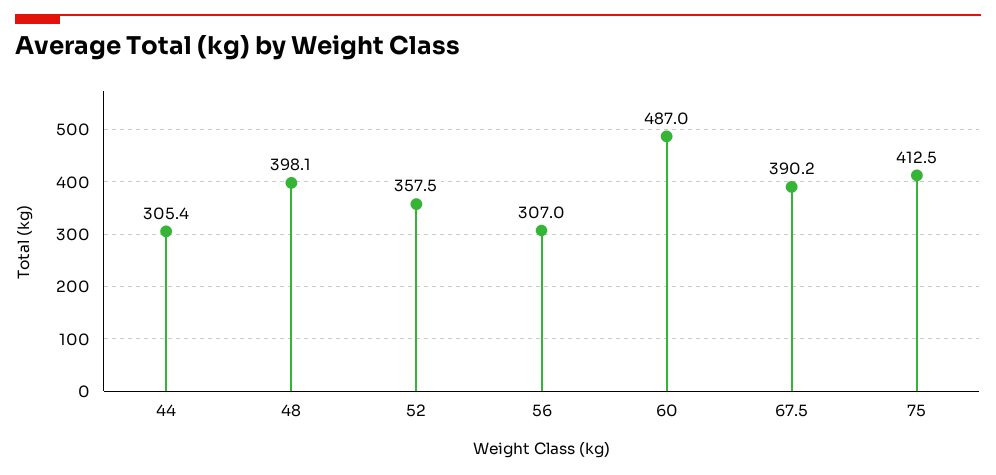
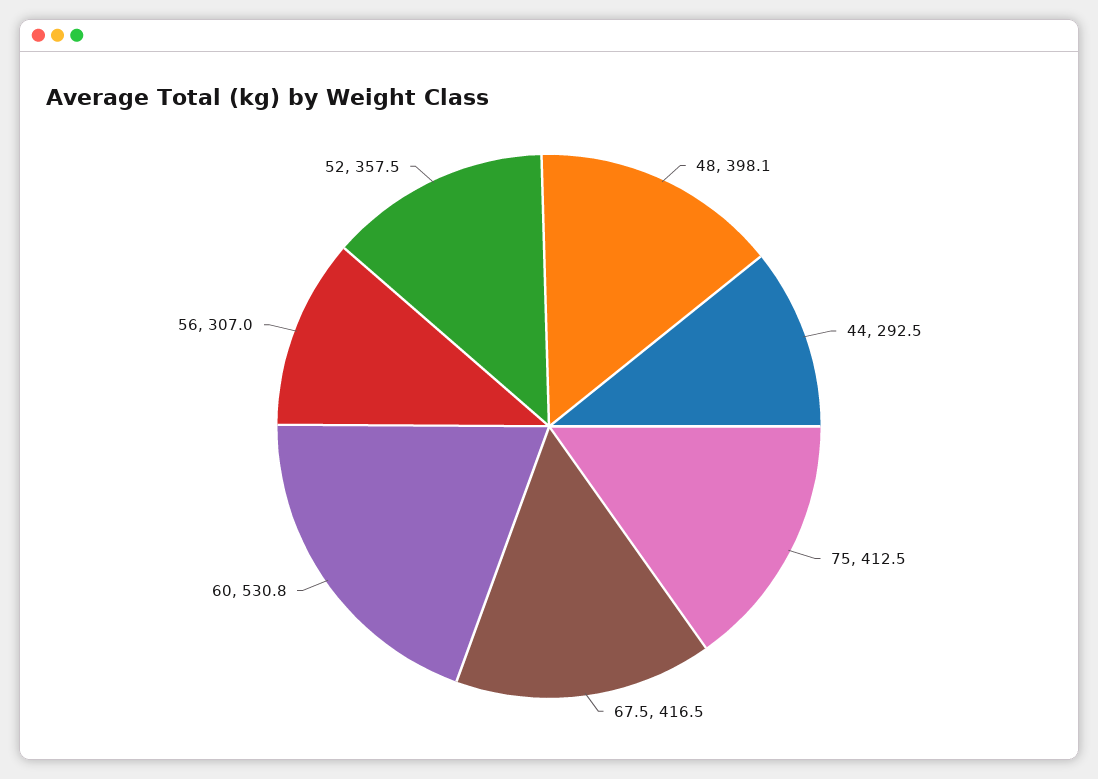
  {
-   "44": 305.4,
+   "44": 292.5,
    "48": 398.1,
    "52": 357.5,
    "56": 307,
-   "60": 487,
+   "60": 530.8,
-   "67.5": 390.2,
+   "67.5": 416.5,
    "75": 412.5
  }

